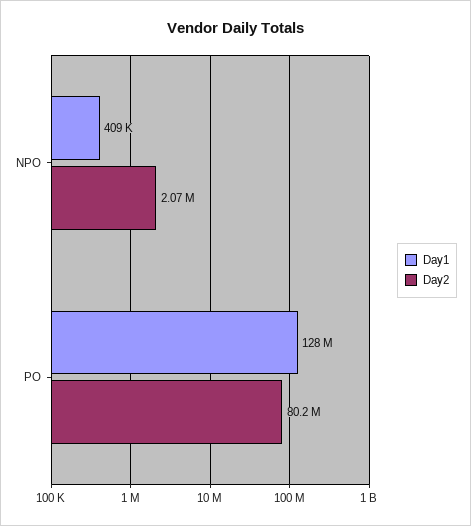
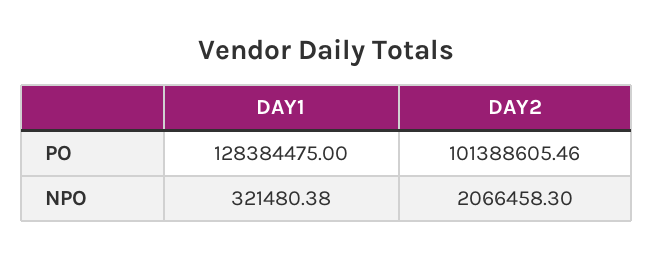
  {
    "Day1": {
-     "NPO": 409000,
+     "NPO": 321480.38,
      "PO": 128384475
    },
    "Day2": {
      "NPO": 2066458.3,
-     "PO": 80200000
+     "PO": 101388605.46
    }
  }

